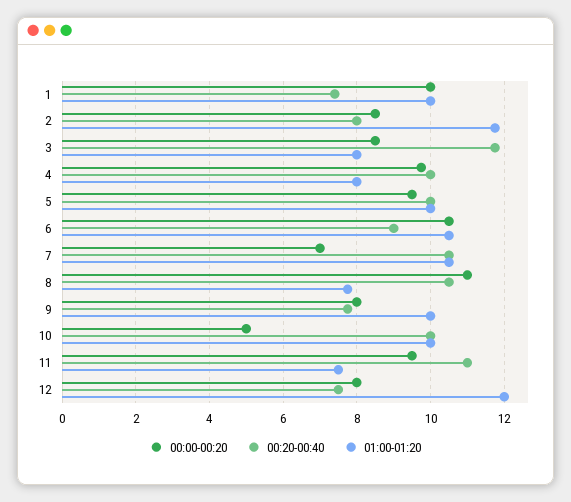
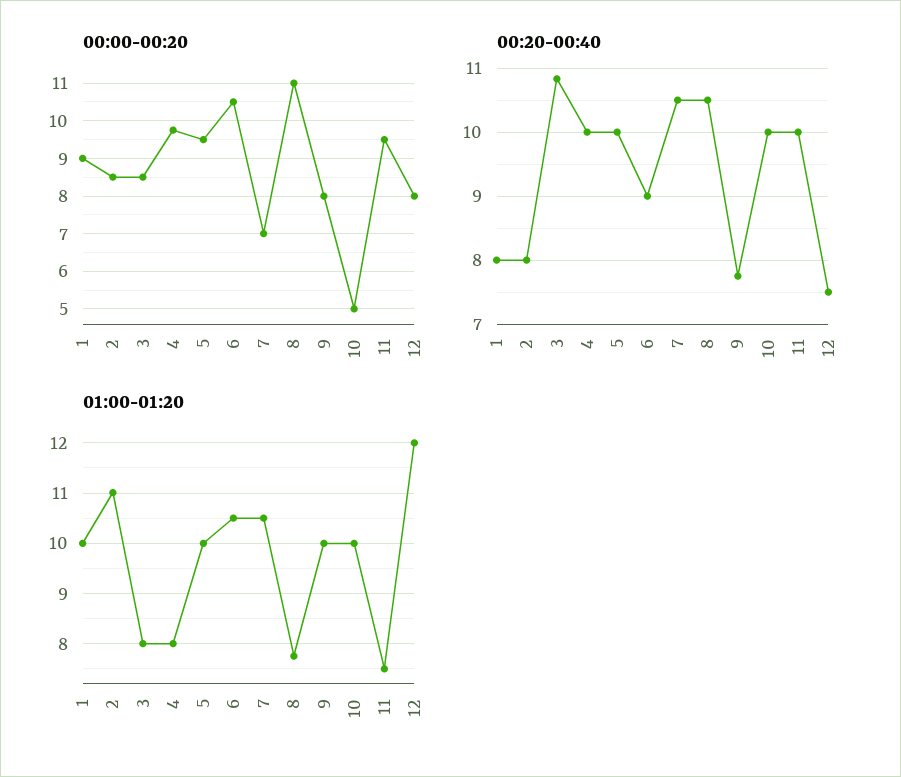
  {
    "00:00-00:20": {
-     "1": 10,
+     "1": 9,
      "2": 8.6,
      "3": 8.6,
      "4": 9.8,
      "5": 9.6,
      "6": 10.6,
      "7": 7,
      "8": 11,
      "9": 8,
      "10": 5,
      "11": 9.6,
      "12": 8
    },
    "00:20-00:40": {
-     "1": 7.4,
+     "1": 8,
      "2": 8,
-     "3": 11.8,
+     "3": 10.8,
      "4": 10,
      "5": 10,
      "6": 9,
      "7": 10.5,
      "8": 10.5,
      "9": 7.8,
      "10": 10,
-     "11": 11,
+     "11": 10,
      "12": 7.5
    },
    "01:00-01:20": {
      "1": 10,
-     "2": 11.8,
+     "2": 11,
      "3": 8,
      "4": 8,
      "5": 10,
      "6": 10.6,
      "7": 10.6,
      "8": 7.8,
      "9": 10,
      "10": 10,
      "11": 7.6,
      "12": 12
    }
  }

